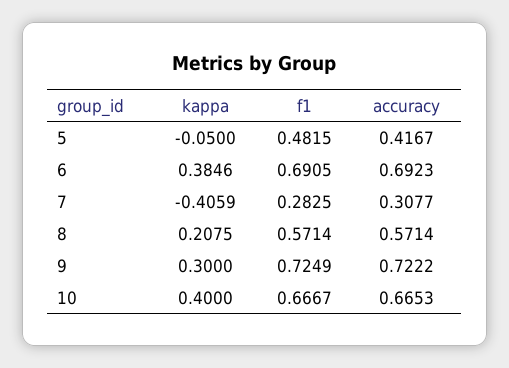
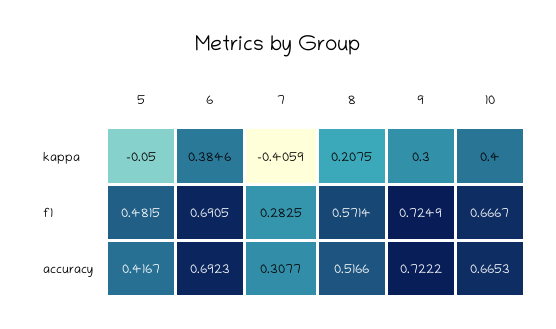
  {
    "kappa": {
      "5": -0.05,
      "6": 0.3846,
      "7": -0.4059,
      "8": 0.2075,
      "9": 0.3,
      "10": 0.4
    },
    "f1": {
      "5": 0.4815,
      "6": 0.6905,
      "7": 0.2825,
      "8": 0.5714,
      "9": 0.7249,
      "10": 0.6667
    },
    "accuracy": {
      "5": 0.4167,
      "6": 0.6923,
      "7": 0.3077,
-     "8": 0.5714,
+     "8": 0.5166,
      "9": 0.7222,
      "10": 0.6653
    }
  }

